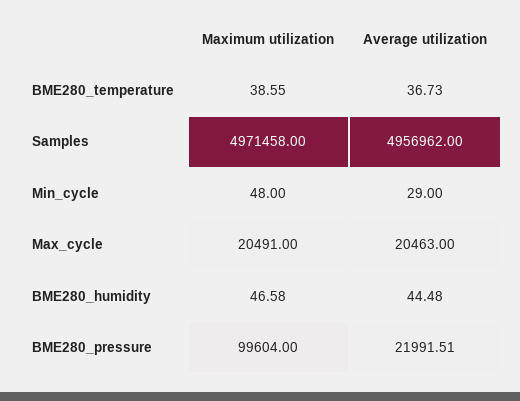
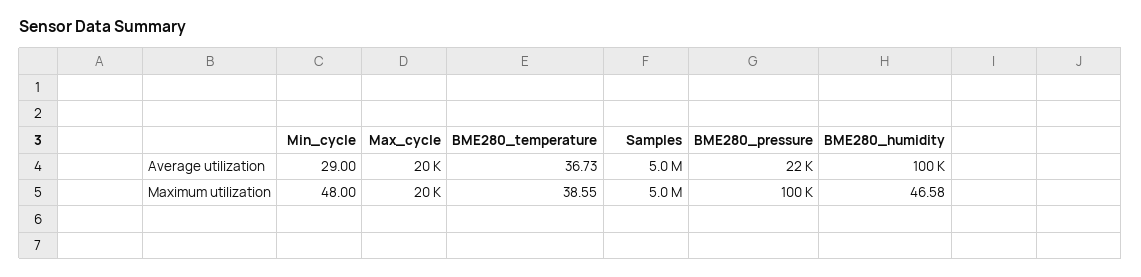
  {
    "Maximum utilization": {
      "BME280_temperature": 38.55,
      "Samples": 4971458,
      "Min_cycle": 48,
      "Max_cycle": 20491,
      "BME280_humidity": 46.58,
      "BME280_pressure": 99604
    },
    "Average utilization": {
      "BME280_temperature": 36.73,
      "Samples": 4956962,
      "Min_cycle": 29,
      "Max_cycle": 20463,
-     "BME280_humidity": 44.48,
+     "BME280_humidity": 100000,
      "BME280_pressure": 21991.51
    }
  }

